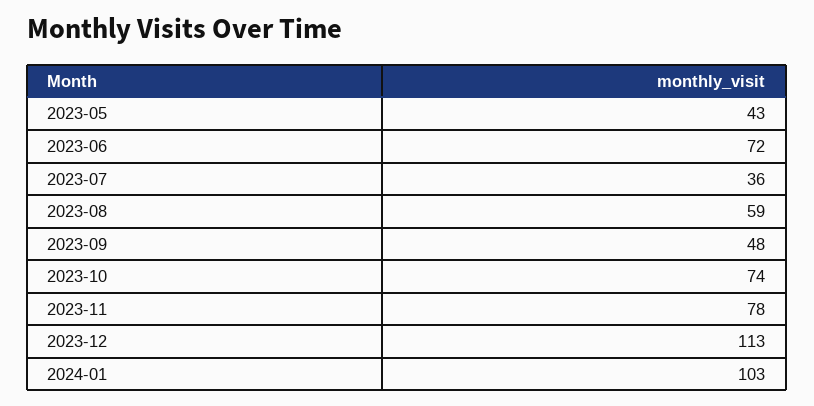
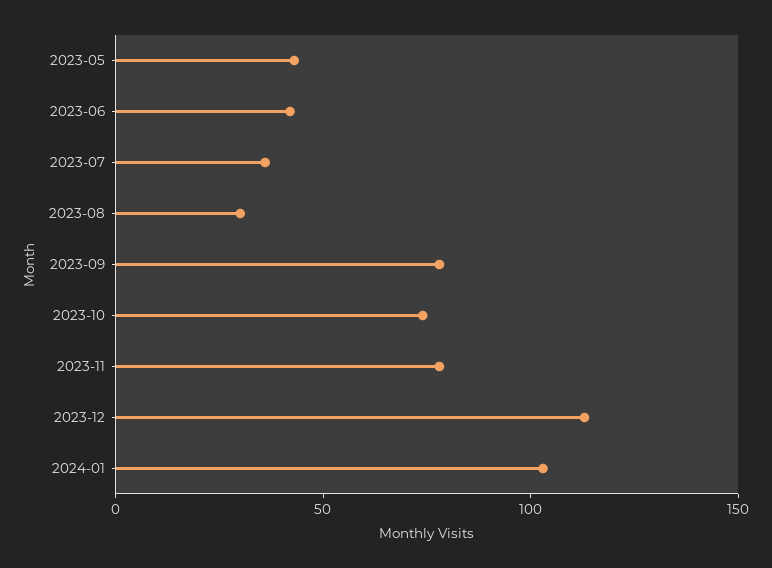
  {
    "2023-05": 43,
-   "2023-06": 72,
+   "2023-06": 40,
    "2023-07": 36,
-   "2023-08": 59,
+   "2023-08": 30,
-   "2023-09": 48,
+   "2023-09": 80,
    "2023-10": 74,
    "2023-11": 78,
    "2023-12": 113,
    "2024-01": 103
  }

